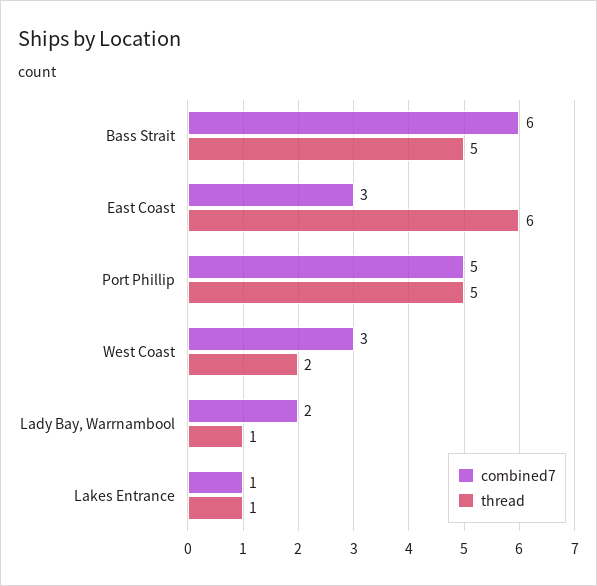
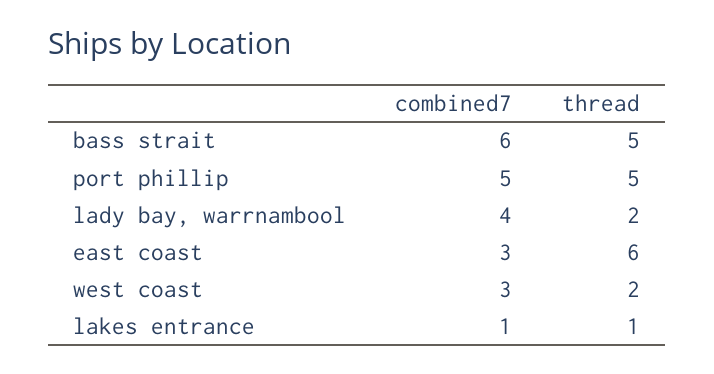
  {
    "combined7": {
      "Bass Strait": 6,
      "East Coast": 3,
      "Port Phillip": 5,
      "West Coast": 3,
-     "Lady Bay, Warrnambool": 2,
+     "Lady Bay, Warrnambool": 4,
      "Lakes Entrance": 1
    },
    "thread": {
      "Bass Strait": 5,
      "East Coast": 6,
      "Port Phillip": 5,
      "West Coast": 2,
-     "Lady Bay, Warrnambool": 1,
+     "Lady Bay, Warrnambool": 2,
      "Lakes Entrance": 1
    }
  }

